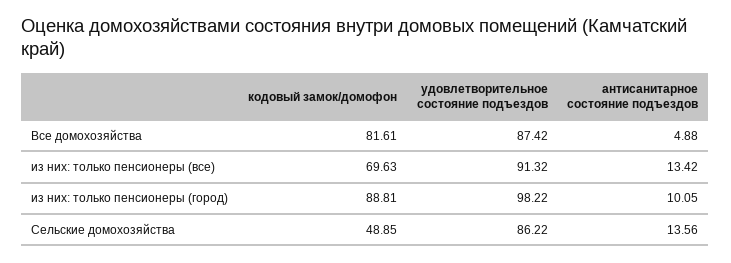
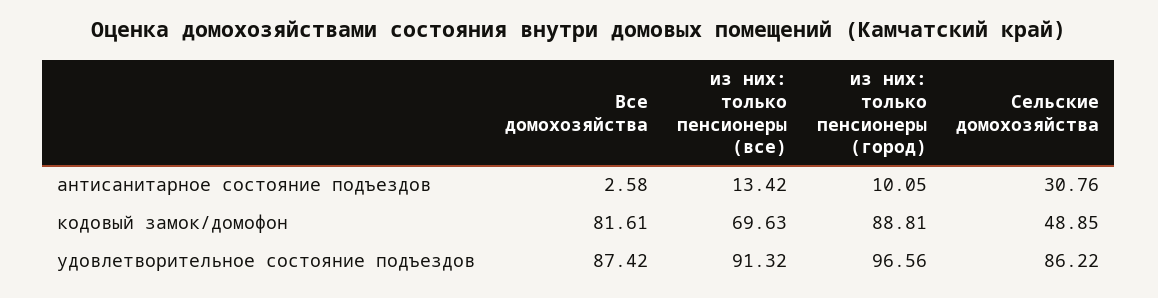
  {
    "кодовый замок/домофон": {
      "Все домохозяйства": 81.61,
      "из них: только пенсионеры (все)": 69.63,
      "из них: только пенсионеры (город)": 88.81,
      "Сельские домохозяйства": 48.85
    },
    "удовлетворительное состояние подъездов": {
      "Все домохозяйства": 87.42,
      "из них: только пенсионеры (все)": 91.32,
-     "из них: только пенсионеры (город)": 98.22,
+     "из них: только пенсионеры (город)": 96.56,
      "Сельские домохозяйства": 86.22
    },
    "антисанитарное состояние подъездов": {
-     "Все домохозяйства": 4.88,
+     "Все домохозяйства": 2.58,
      "из них: только пенсионеры (все)": 13.42,
      "из них: только пенсионеры (город)": 10.05,
-     "Сельские домохозяйства": 13.56
+     "Сельские домохозяйства": 30.76
    }
  }

